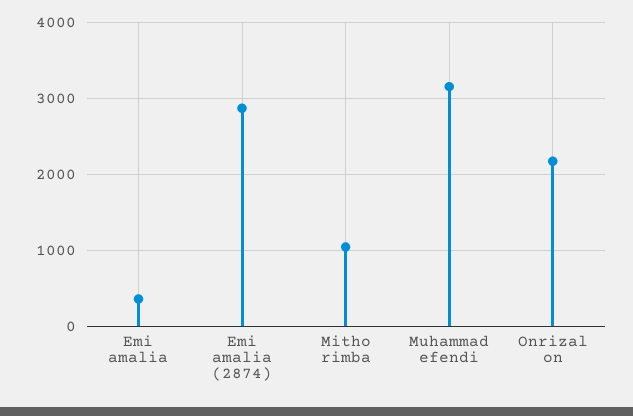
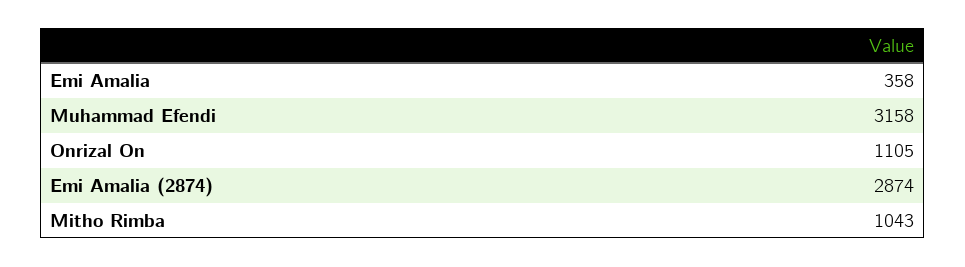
  {
    "Emi amalia": 358,
    "Emi amalia (2874)": 2874,
    "Mitho rimba": 1043,
    "Muhammad efendi": 3158,
-   "Onrizal on": 2200
+   "Onrizal on": 1105
  }

